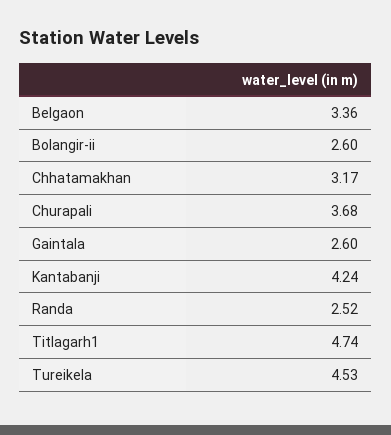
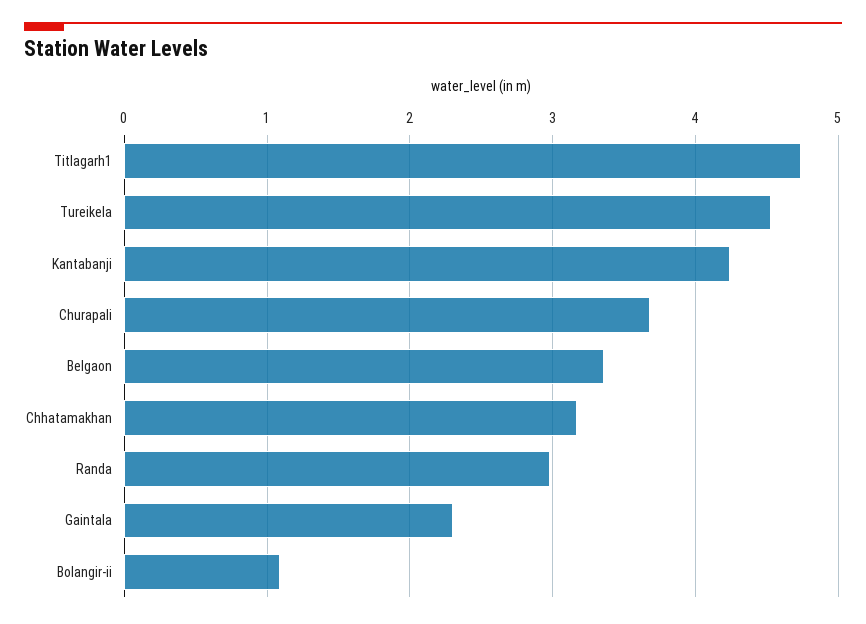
  {
    "Belgaon": 3.36,
-   "Bolangir-ii": 2.6,
+   "Bolangir-ii": 1.1,
    "Chhatamakhan": 3.17,
    "Churapali": 3.68,
-   "Gaintala": 2.6,
+   "Gaintala": 2.3,
    "Kantabanji": 4.24,
-   "Randa": 2.52,
+   "Randa": 3,
    "Titlagarh1": 4.74,
    "Tureikela": 4.53
  }

